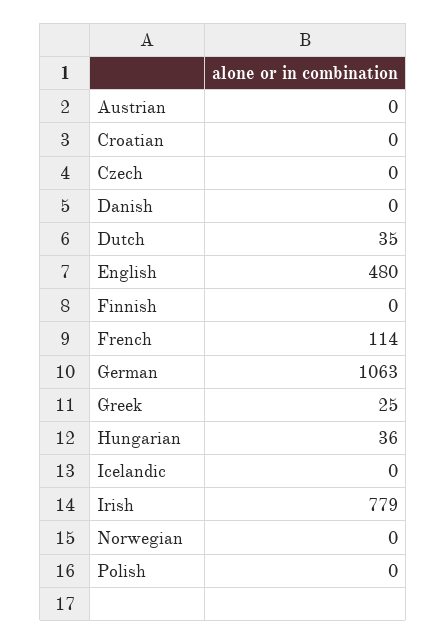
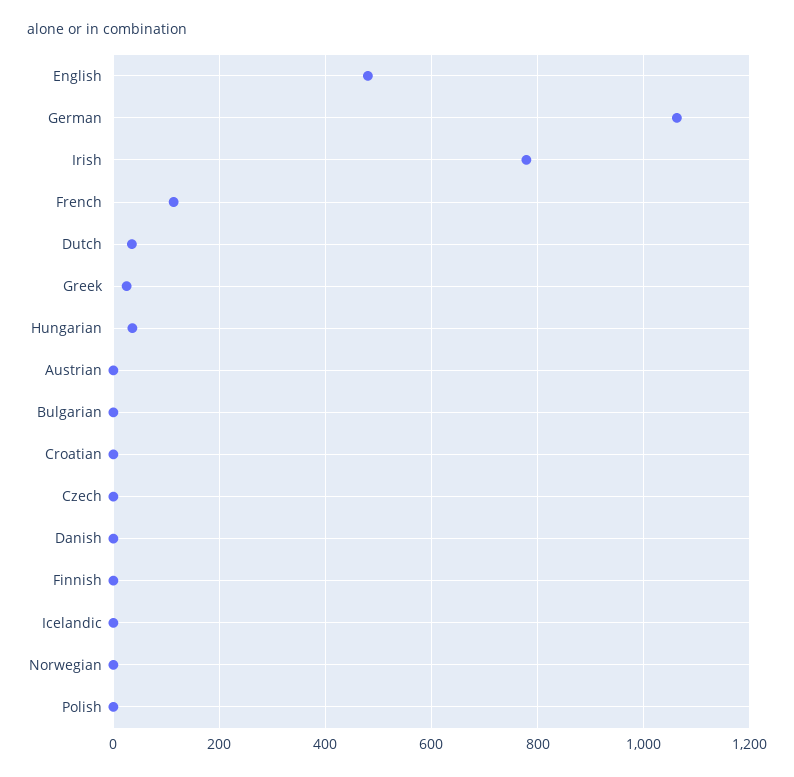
  {
    "Austrian": 0,
    "Croatian": 0,
    "Czech": 0,
    "Danish": 0,
    "Dutch": 35,
    "English": 480,
    "Finnish": 0,
    "French": 114,
    "German": 1063,
    "Greek": 25,
    "Hungarian": 36,
    "Icelandic": 0,
    "Irish": 779,
    "Norwegian": 0,
-   "Polish": 0
+   "Polish": 0,
+   "Bulgarian": 0
  }

